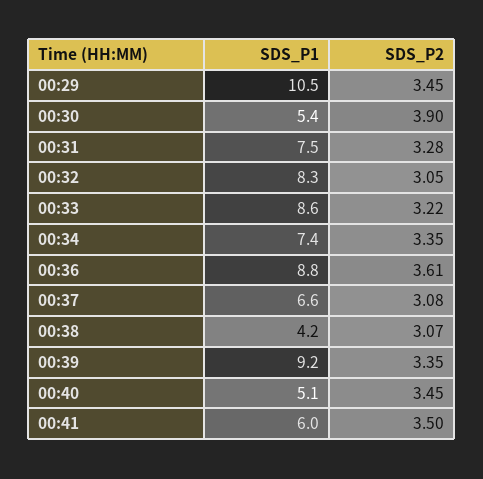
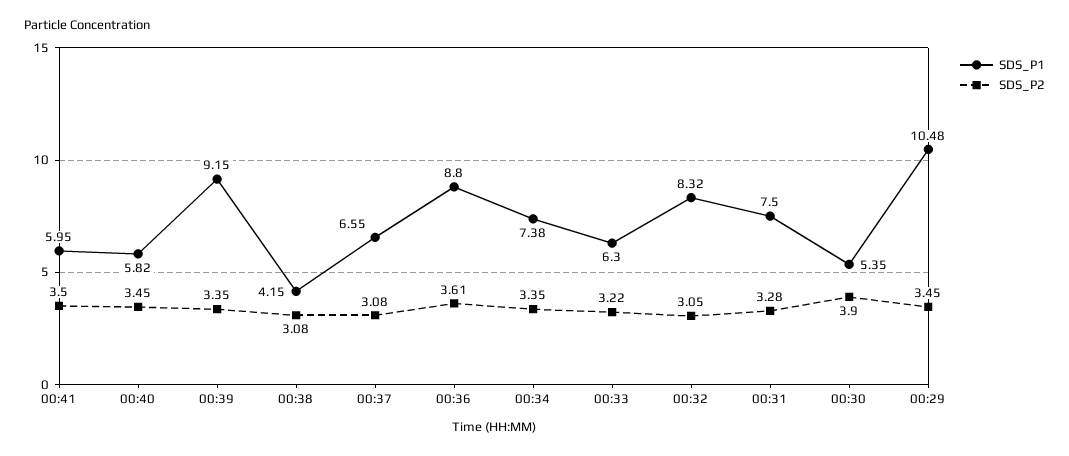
  {
    "SDS_P1": {
      "00:29": 10.48,
      "00:30": 5.35,
      "00:31": 7.5,
      "00:32": 8.32,
-     "00:33": 8.6,
+     "00:33": 6.3,
      "00:34": 7.38,
      "00:36": 8.8,
      "00:37": 6.55,
      "00:38": 4.15,
      "00:39": 9.15,
-     "00:40": 5.1,
+     "00:40": 5.82,
      "00:41": 5.95
    },
    "SDS_P2": {
      "00:29": 3.45,
      "00:30": 3.9,
      "00:31": 3.28,
      "00:32": 3.05,
      "00:33": 3.22,
      "00:34": 3.35,
      "00:36": 3.61,
      "00:37": 3.08,
-     "00:38": 3.07,
+     "00:38": 3.08,
      "00:39": 3.35,
      "00:40": 3.45,
      "00:41": 3.5
    }
  }

